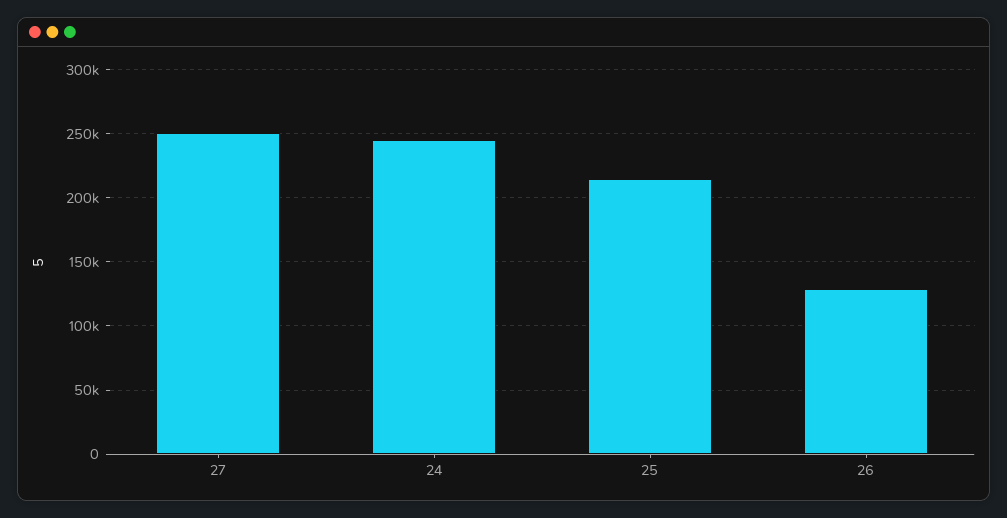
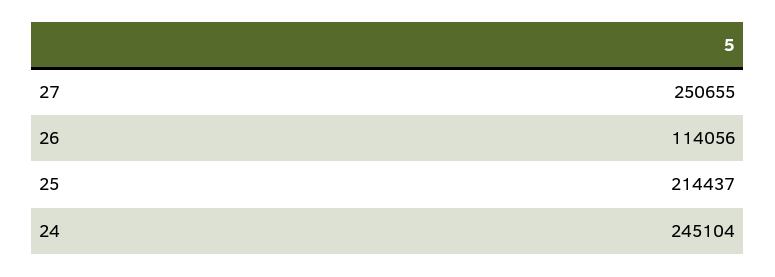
  {
    "27": 250655,
    "24": 245104,
    "25": 214437,
-   "26": 130000
+   "26": 114056
  }

